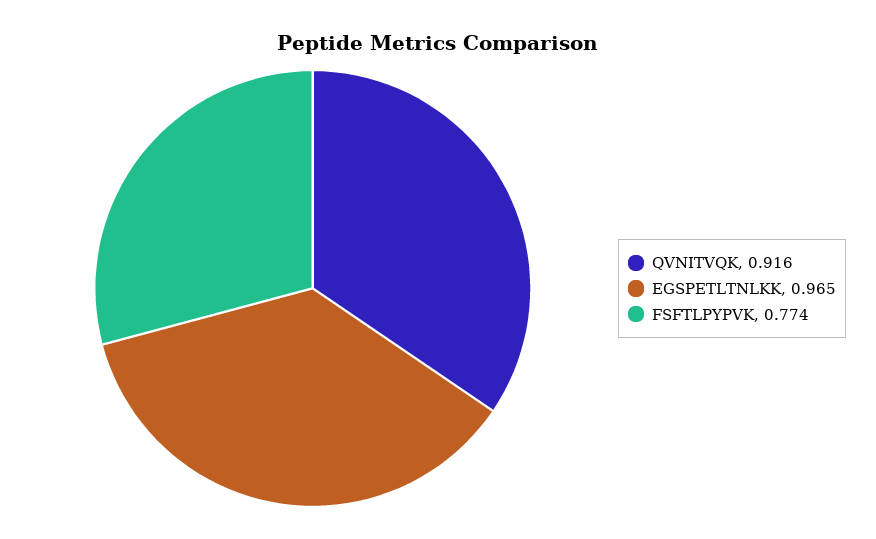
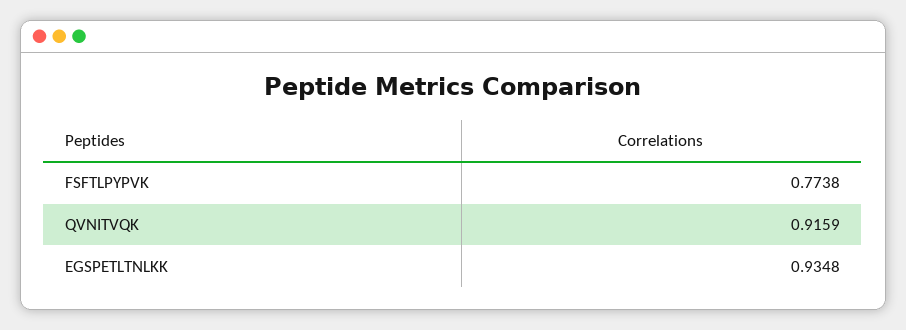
  {
    "QVNITVQK": 0.9159,
-   "EGSPETLTNLKK": 0.965,
+   "EGSPETLTNLKK": 0.9348,
    "FSFTLPYPVK": 0.7738
  }

